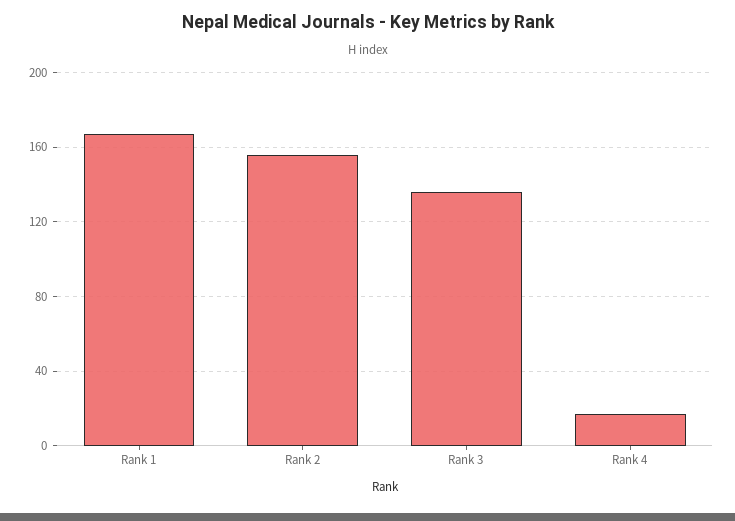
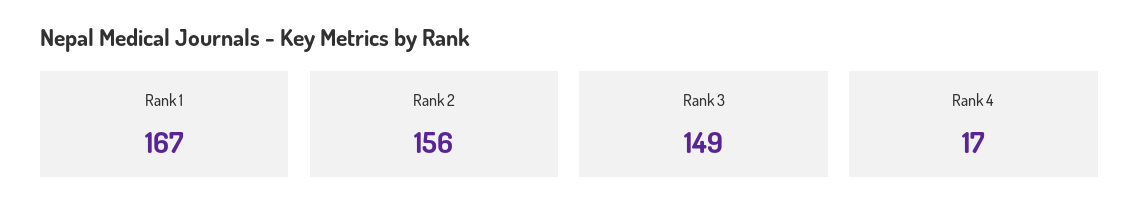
  {
    "Rank 1": 167,
    "Rank 2": 156,
-   "Rank 3": 135,
+   "Rank 3": 149,
    "Rank 4": 17
  }

